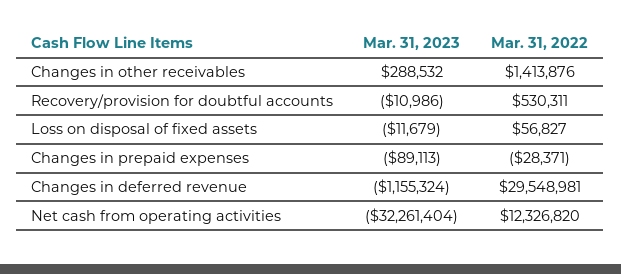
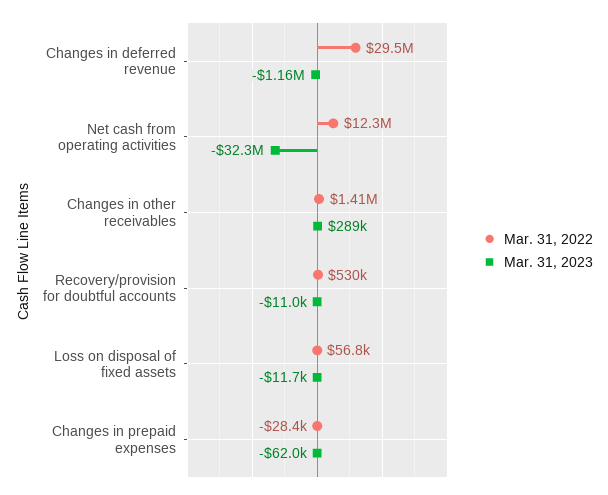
  {
    "Mar. 31, 2023": {
      "Changes in other receivables": 288532,
      "Recovery/provision for doubtful accounts": -10986,
      "Loss on disposal of fixed assets": -11679,
-     "Changes in prepaid expenses": -89113,
+     "Changes in prepaid expenses": -62000,
      "Changes in deferred revenue": -1155324,
      "Net cash from operating activities": -32261404
    },
    "Mar. 31, 2022": {
      "Changes in other receivables": 1413876,
      "Recovery/provision for doubtful accounts": 530311,
      "Loss on disposal of fixed assets": 56827,
      "Changes in prepaid expenses": -28371,
      "Changes in deferred revenue": 29548981,
      "Net cash from operating activities": 12326820
    }
  }

